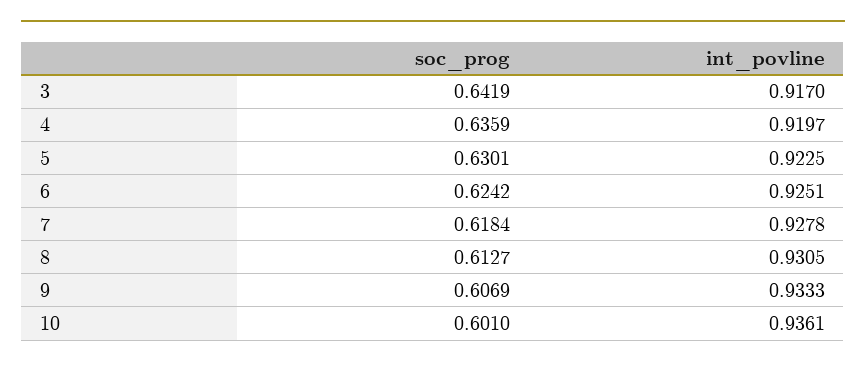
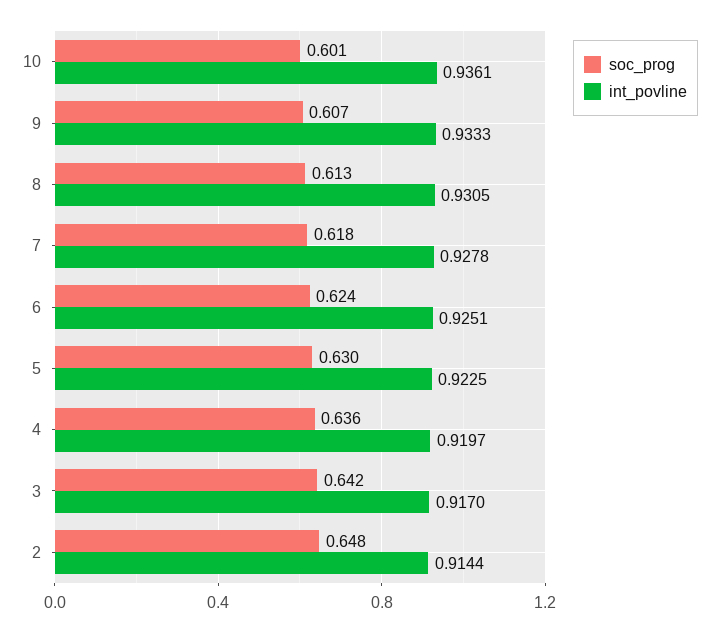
  {
    "soc_prog": {
      "3": 0.6419,
      "4": 0.6359,
      "5": 0.6301,
      "6": 0.6242,
      "7": 0.6184,
      "8": 0.6127,
      "9": 0.6069,
-     "10": 0.601
+     "10": 0.601,
+     "2": 0.648
    },
    "int_povline": {
      "3": 0.917,
      "4": 0.9197,
      "5": 0.9225,
      "6": 0.9251,
      "7": 0.9278,
      "8": 0.9305,
      "9": 0.9333,
-     "10": 0.9361
+     "10": 0.9361,
+     "2": 0.9144
    }
  }

